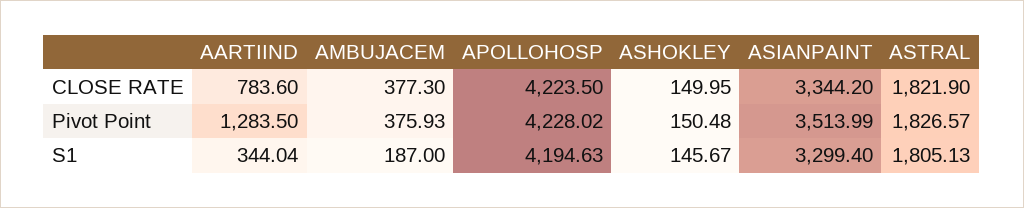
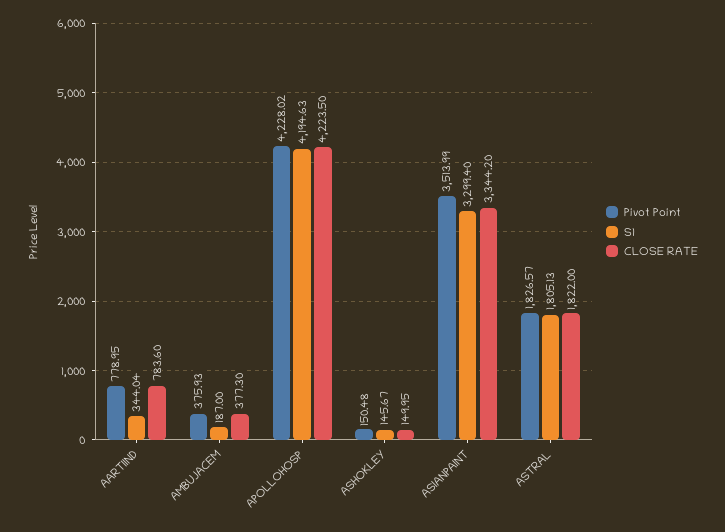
  {
    "CLOSE RATE": {
      "AARTIIND": 783.6,
      "AMBUJACEM": 377.3,
      "APOLLOHOSP": 4223.5,
      "ASHOKLEY": 149.95,
      "ASIANPAINT": 3344.2,
-     "ASTRAL": 1821.9
+     "ASTRAL": 1822
    },
    "Pivot Point": {
-     "AARTIIND": 1283.5,
+     "AARTIIND": 778.95,
      "AMBUJACEM": 375.93,
      "APOLLOHOSP": 4228.02,
      "ASHOKLEY": 150.48,
      "ASIANPAINT": 3513.99,
      "ASTRAL": 1826.57
    },
    "S1": {
      "AARTIIND": 344.04,
      "AMBUJACEM": 187,
      "APOLLOHOSP": 4194.63,
      "ASHOKLEY": 145.67,
      "ASIANPAINT": 3299.4,
      "ASTRAL": 1805.13
    }
  }

